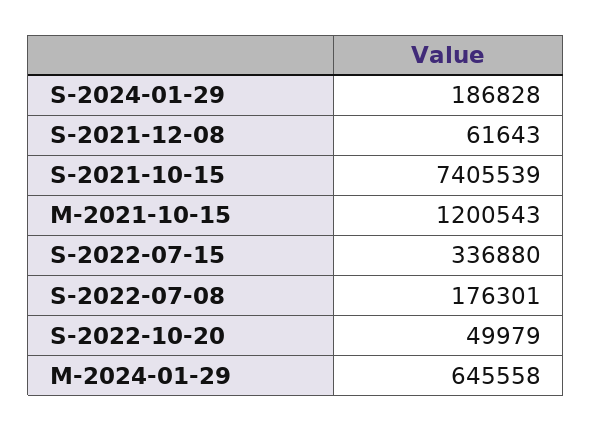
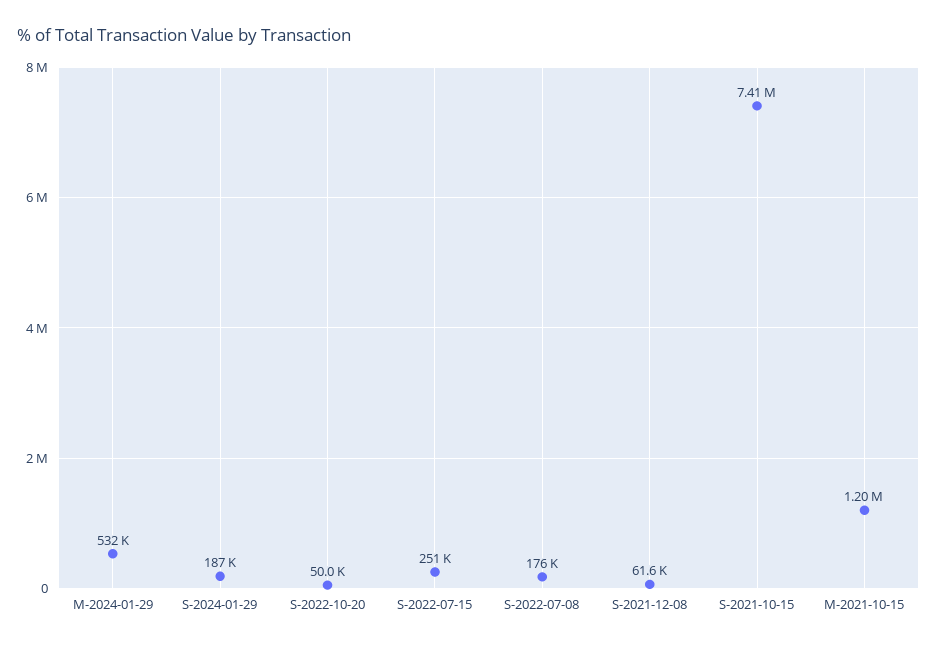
  {
    "S-2024-01-29": 186828,
    "S-2021-12-08": 61643,
    "S-2021-10-15": 7405539,
    "M-2021-10-15": 1200543,
-   "S-2022-07-15": 336880,
+   "S-2022-07-15": 251000,
    "S-2022-07-08": 176301,
    "S-2022-10-20": 49979,
-   "M-2024-01-29": 645558
+   "M-2024-01-29": 532000
  }

